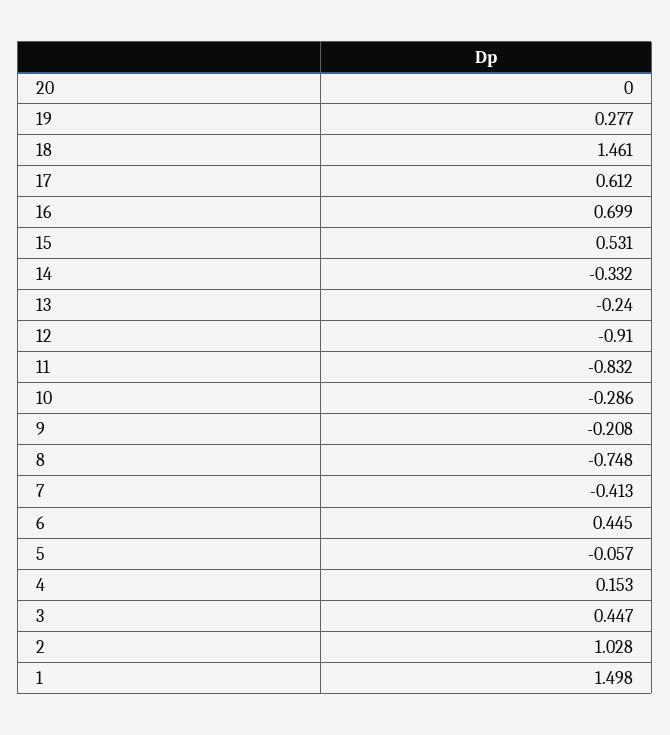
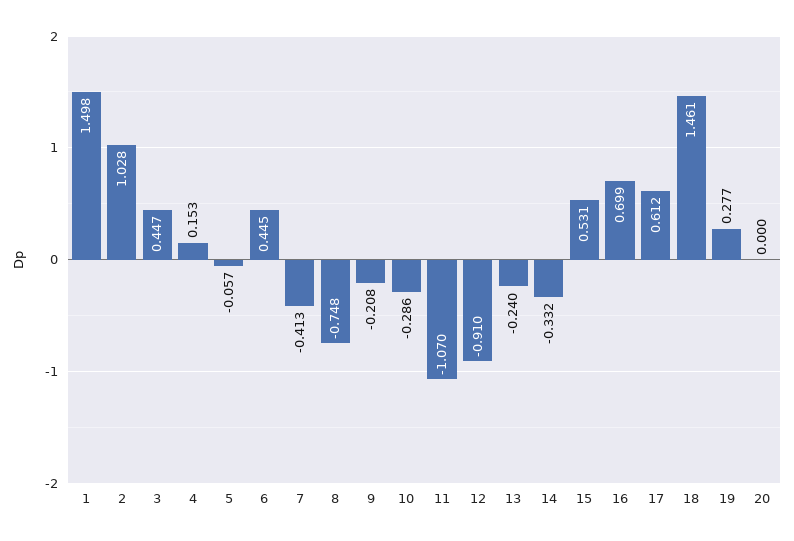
  {
    "20": 0,
    "19": 0.277,
    "18": 1.461,
    "17": 0.612,
    "16": 0.699,
    "15": 0.531,
    "14": -0.332,
    "13": -0.24,
    "12": -0.91,
-   "11": -0.832,
+   "11": -1.07,
    "10": -0.286,
    "9": -0.208,
    "8": -0.748,
    "7": -0.413,
    "6": 0.445,
    "5": -0.057,
    "4": 0.153,
    "3": 0.447,
    "2": 1.028,
    "1": 1.498
  }

